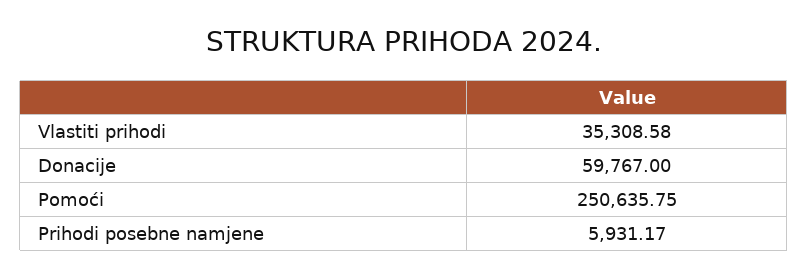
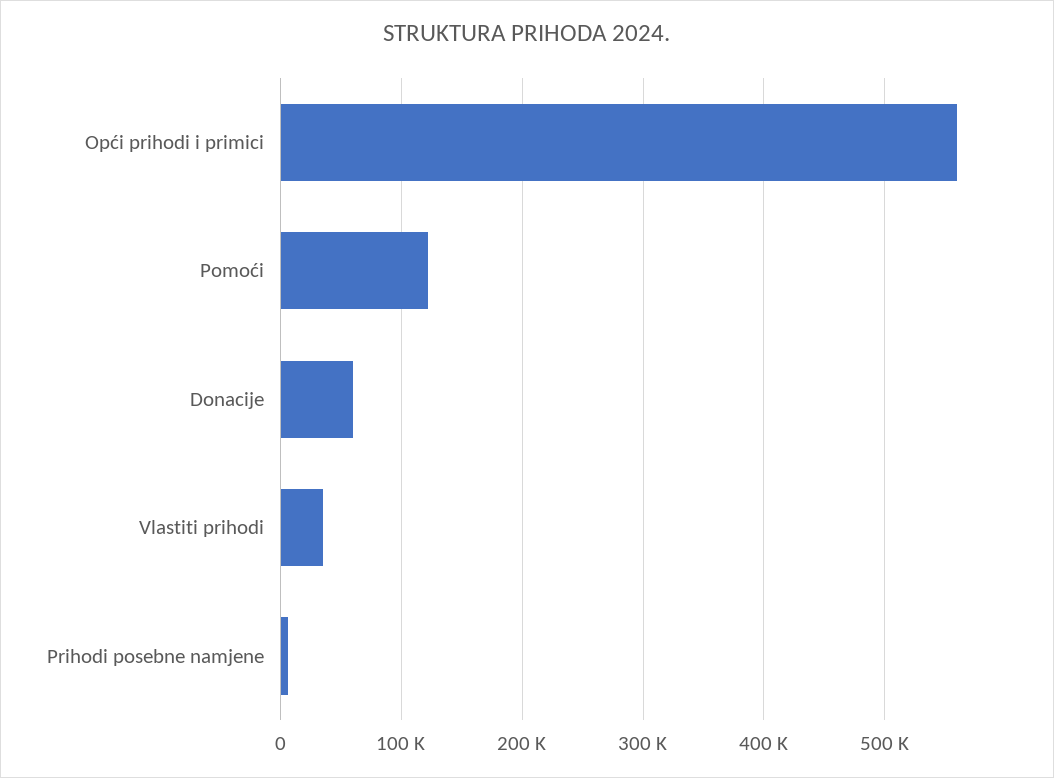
  {
    "Vlastiti prihodi": 35308.58,
    "Donacije": 59767,
-   "Pomoći": 250635.75,
+   "Pomoći": 120000,
-   "Prihodi posebne namjene": 5931.17
+   "Prihodi posebne namjene": 5931.17,
+   "Opći prihodi i primici": 560000
  }

